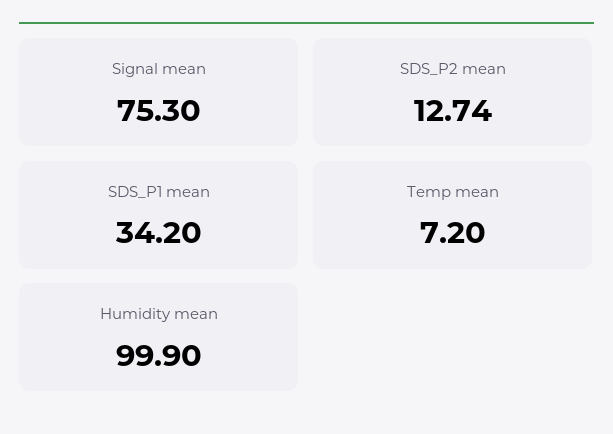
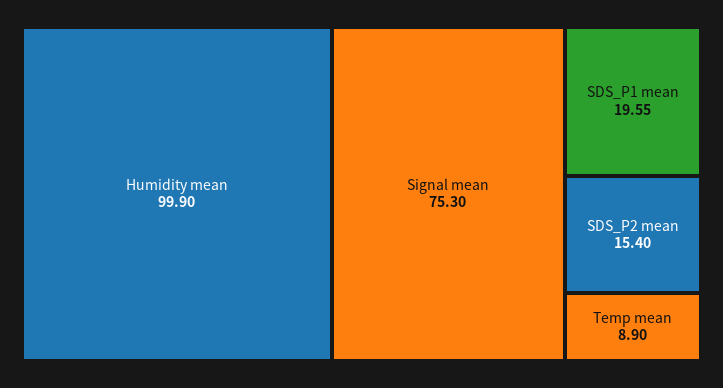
  {
    "Signal mean": 75.3,
-   "SDS_P2 mean": 12.74,
+   "SDS_P2 mean": 15.4,
-   "SDS_P1 mean": 34.2,
+   "SDS_P1 mean": 19.55,
-   "Temp mean": 7.2,
+   "Temp mean": 8.9,
    "Humidity mean": 99.9
  }

